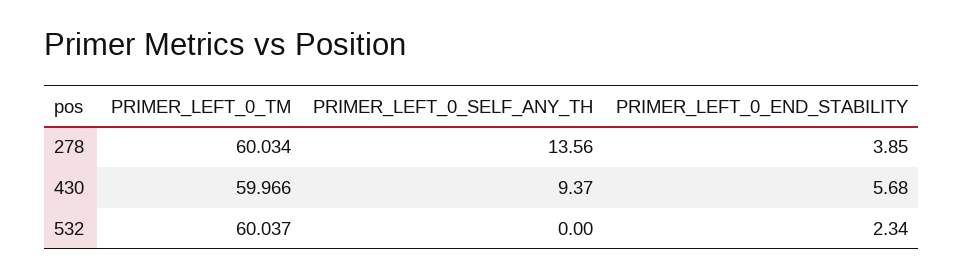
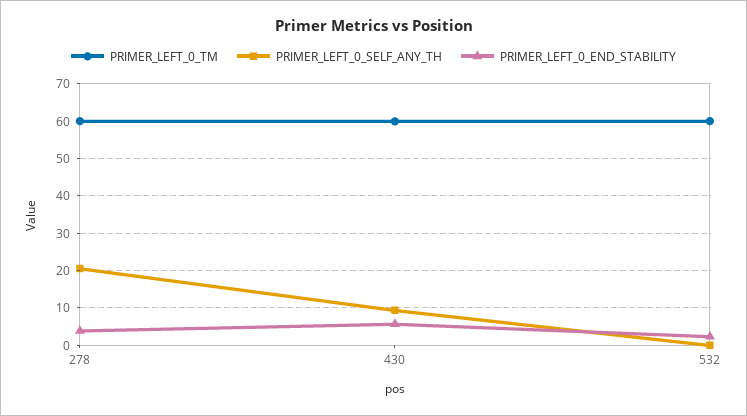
  {
    "PRIMER_LEFT_0_TM": {
      "278": 60.034,
      "430": 59.966,
      "532": 60.037
    },
    "PRIMER_LEFT_0_SELF_ANY_TH": {
-     "278": 13.56,
+     "278": 20,
      "430": 9.37,
      "532": 0
    },
    "PRIMER_LEFT_0_END_STABILITY": {
      "278": 3.85,
      "430": 5.68,
      "532": 2.34
    }
  }

